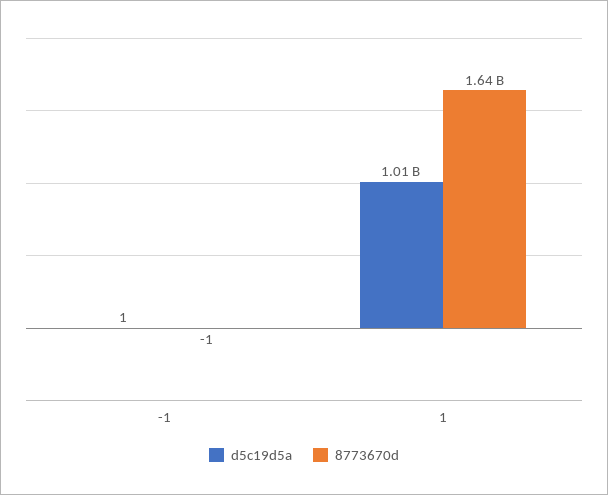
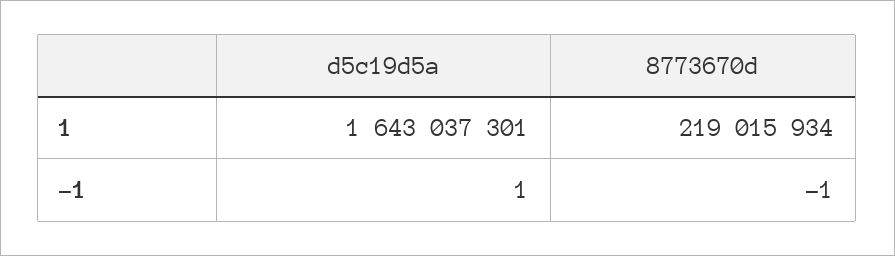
  {
    "d5c19d5a": {
      "-1": 1,
-     "1": 1010000000
+     "1": 1643037301
    },
    "8773670d": {
      "-1": -1,
-     "1": 1640000000
+     "1": 219015934
    }
  }

